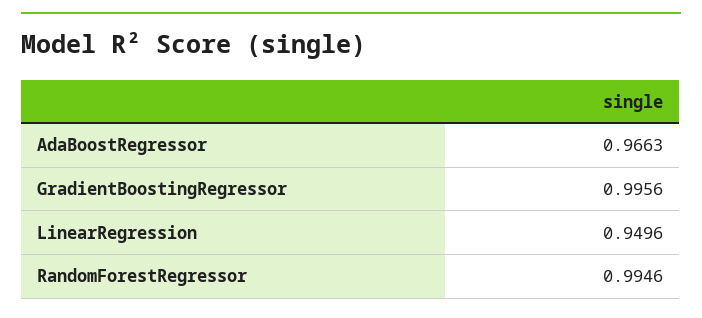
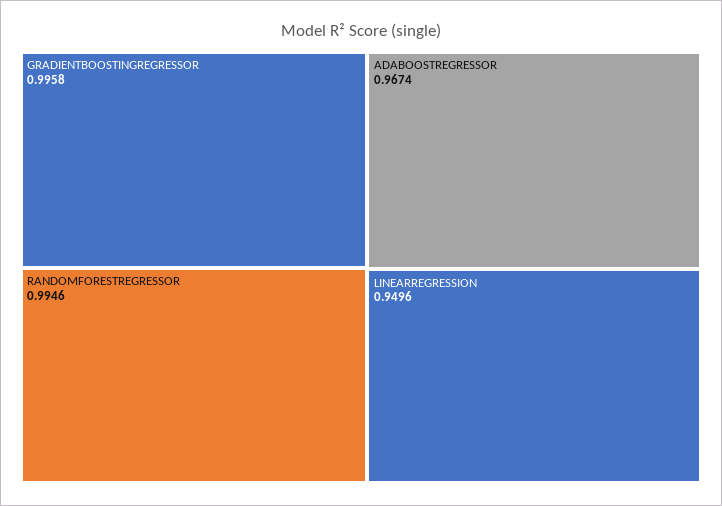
  {
-   "AdaBoostRegressor": 0.9663,
+   "AdaBoostRegressor": 0.9674,
-   "GradientBoostingRegressor": 0.9956,
+   "GradientBoostingRegressor": 0.9958,
    "LinearRegression": 0.9496,
    "RandomForestRegressor": 0.9946
  }

